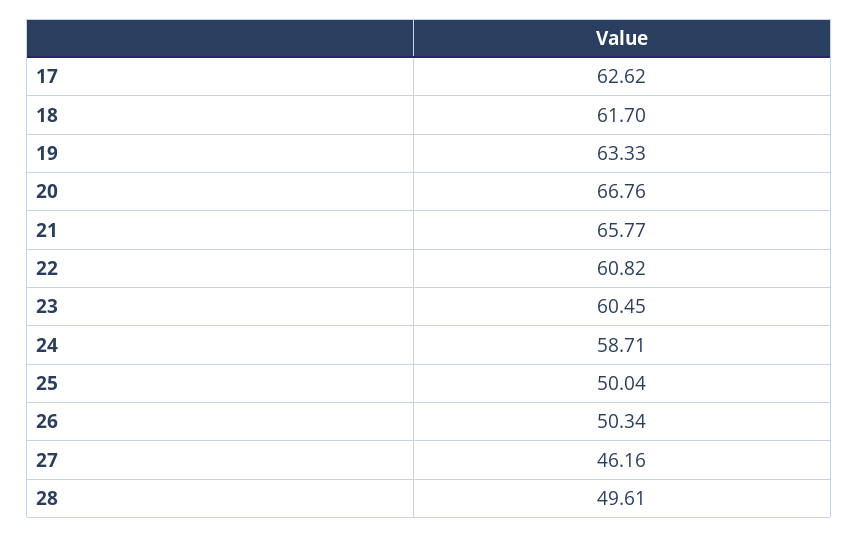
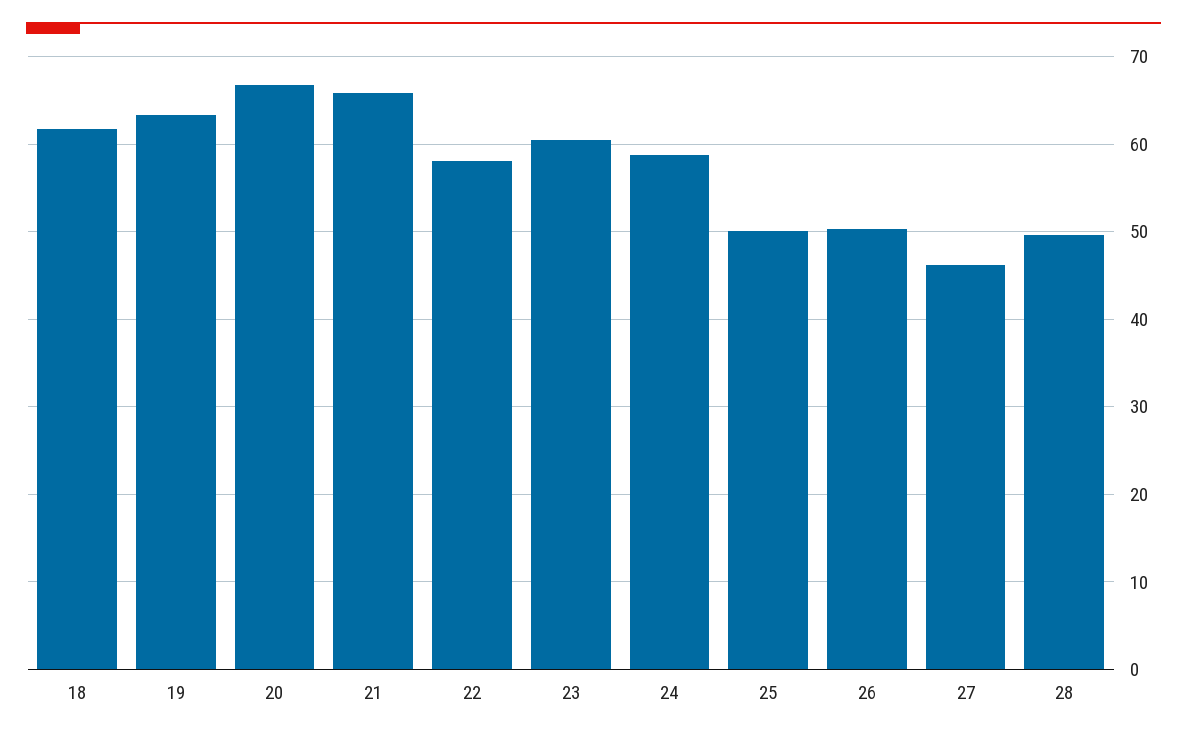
  {
-   "17": 62.62,
    "18": 61.7,
    "19": 63.33,
    "20": 66.76,
    "21": 65.77,
-   "22": 60.82,
+   "22": 58,
    "23": 60.45,
    "24": 58.71,
    "25": 50.04,
    "26": 50.34,
    "27": 46.16,
    "28": 49.61
  }

